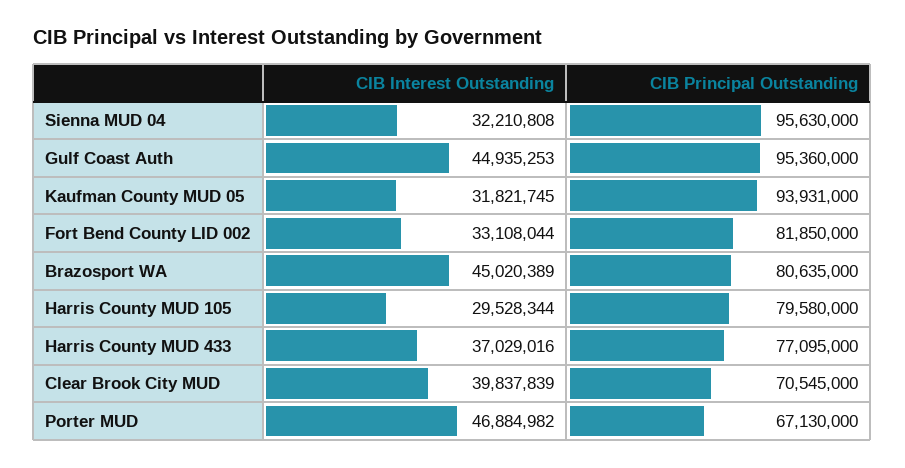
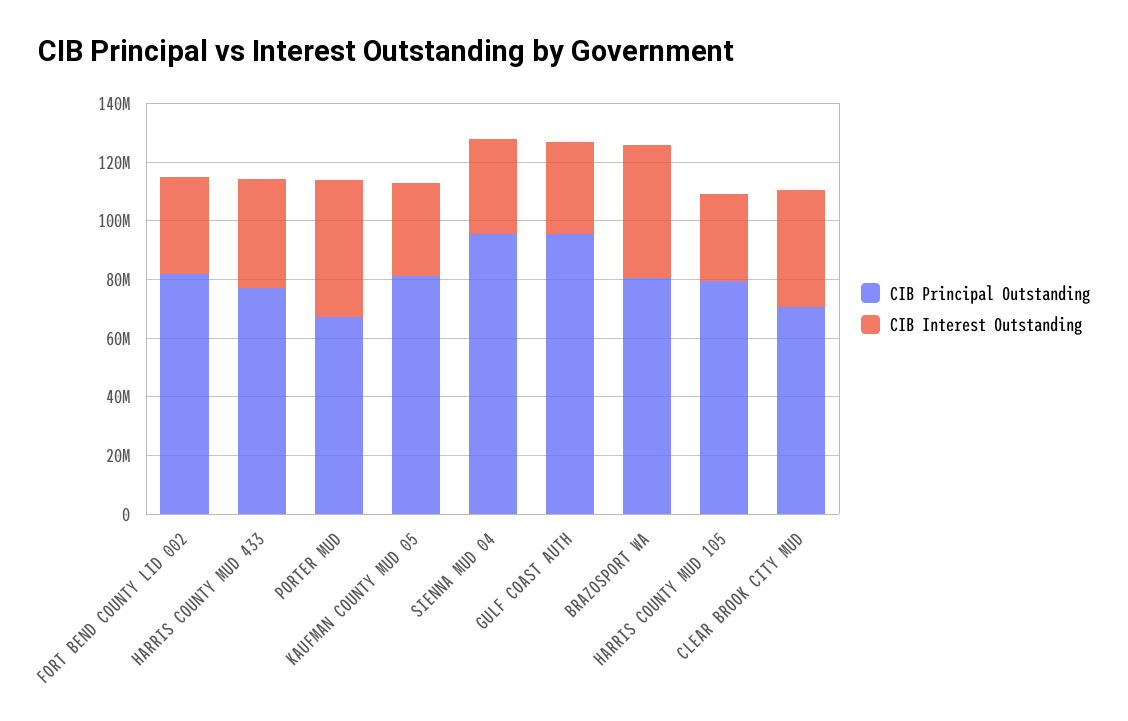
  {
    "CIB Interest Outstanding": {
      "Sienna MUD 04": 32210808,
-     "Gulf Coast Auth": 44935253,
+     "Gulf Coast Auth": 30000000,
      "Kaufman County MUD 05": 31821745,
      "Fort Bend County LID 002": 33108044,
      "Brazosport WA": 45020389,
      "Harris County MUD 105": 29528344,
      "Harris County MUD 433": 37029016,
      "Clear Brook City MUD": 39837839,
      "Porter MUD": 46884982
    },
    "CIB Principal Outstanding": {
      "Sienna MUD 04": 95630000,
      "Gulf Coast Auth": 95360000,
-     "Kaufman County MUD 05": 93931000,
+     "Kaufman County MUD 05": 80000000,
      "Fort Bend County LID 002": 81850000,
      "Brazosport WA": 80635000,
      "Harris County MUD 105": 79580000,
      "Harris County MUD 433": 77095000,
      "Clear Brook City MUD": 70545000,
      "Porter MUD": 67130000
    }
  }

